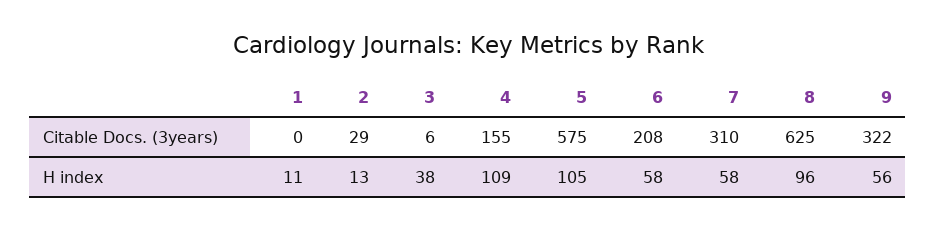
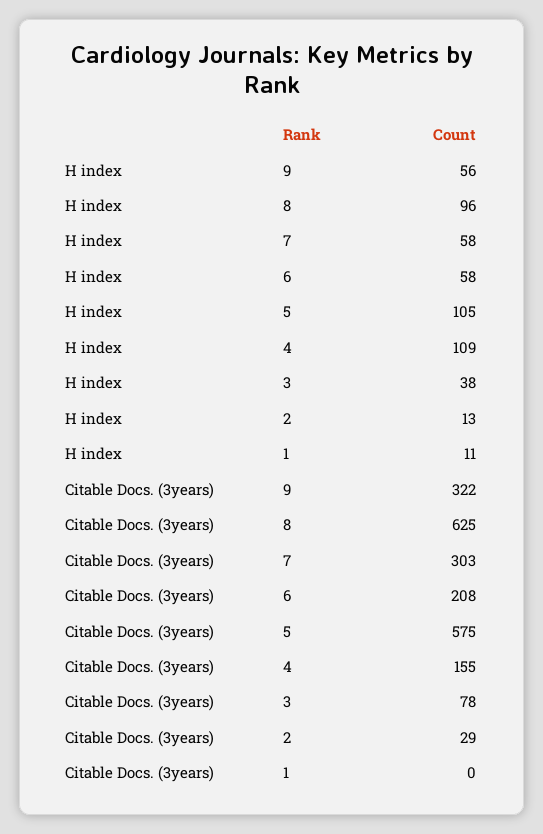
  {
    "1": {
      "Citable Docs. (3years)": 0,
      "H index": 11
    },
    "2": {
      "Citable Docs. (3years)": 29,
      "H index": 13
    },
    "3": {
-     "Citable Docs. (3years)": 6,
+     "Citable Docs. (3years)": 78,
      "H index": 38
    },
    "4": {
      "Citable Docs. (3years)": 155,
      "H index": 109
    },
    "5": {
      "Citable Docs. (3years)": 575,
      "H index": 105
    },
    "6": {
      "Citable Docs. (3years)": 208,
      "H index": 58
    },
    "7": {
-     "Citable Docs. (3years)": 310,
+     "Citable Docs. (3years)": 303,
      "H index": 58
    },
    "8": {
      "Citable Docs. (3years)": 625,
      "H index": 96
    },
    "9": {
      "Citable Docs. (3years)": 322,
      "H index": 56
    }
  }

